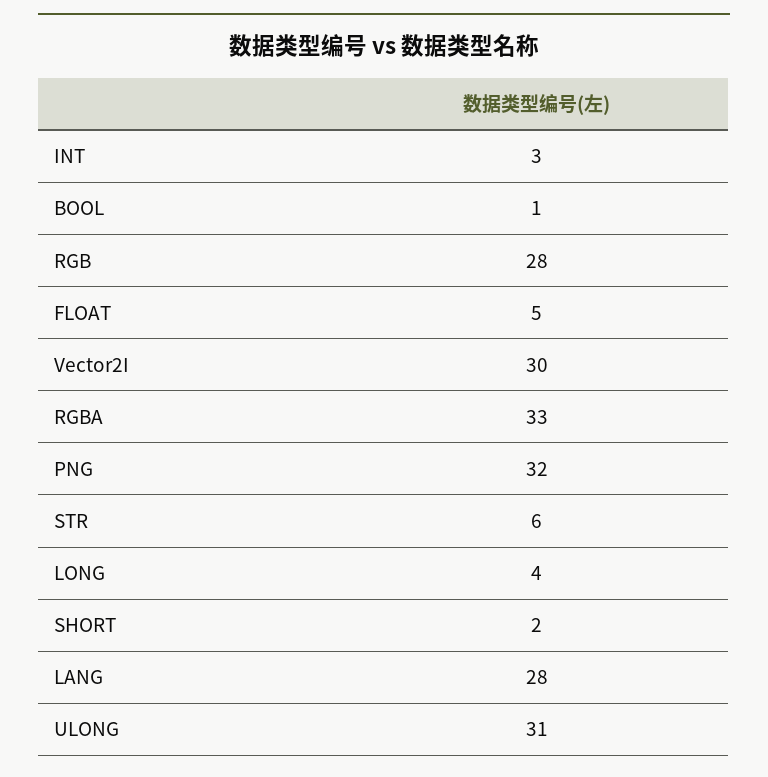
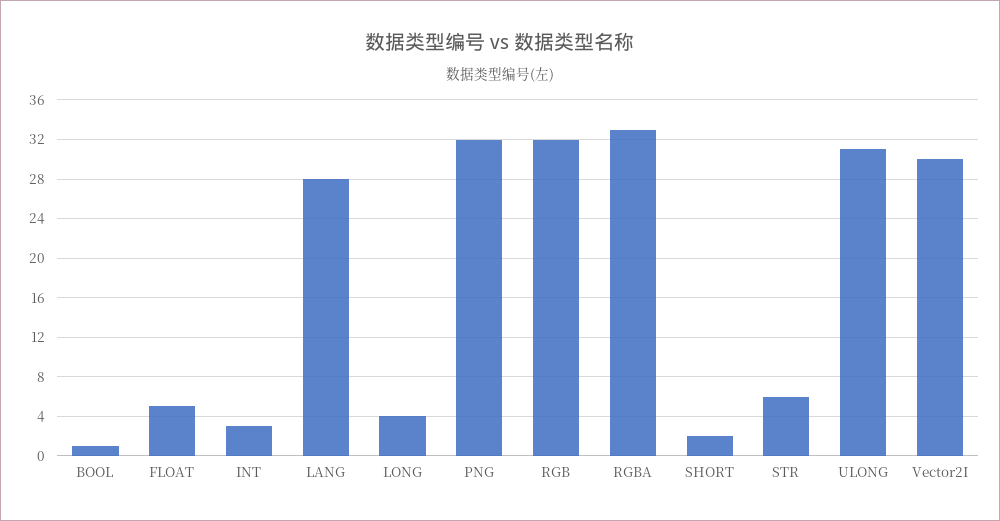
  {
    "INT": 3,
    "BOOL": 1,
-   "RGB": 28,
+   "RGB": 32,
    "FLOAT": 5,
    "Vector2I": 30,
    "RGBA": 33,
    "PNG": 32,
    "STR": 6,
    "LONG": 4,
    "SHORT": 2,
    "LANG": 28,
    "ULONG": 31
  }

